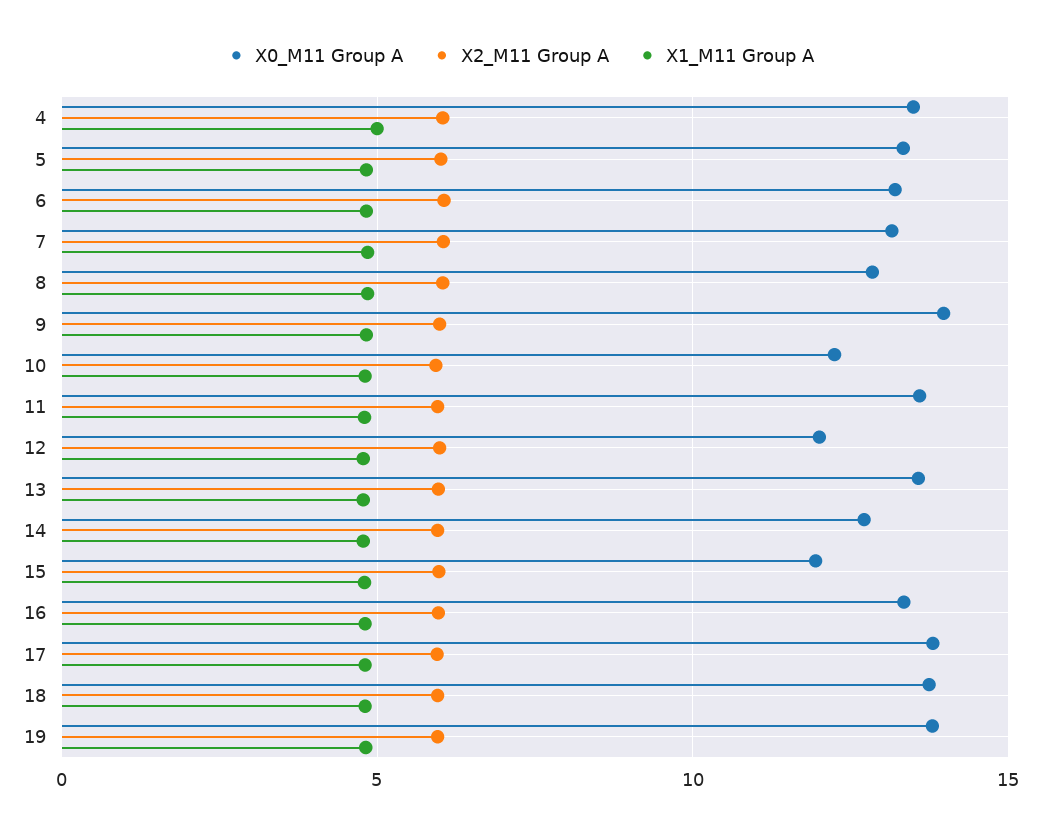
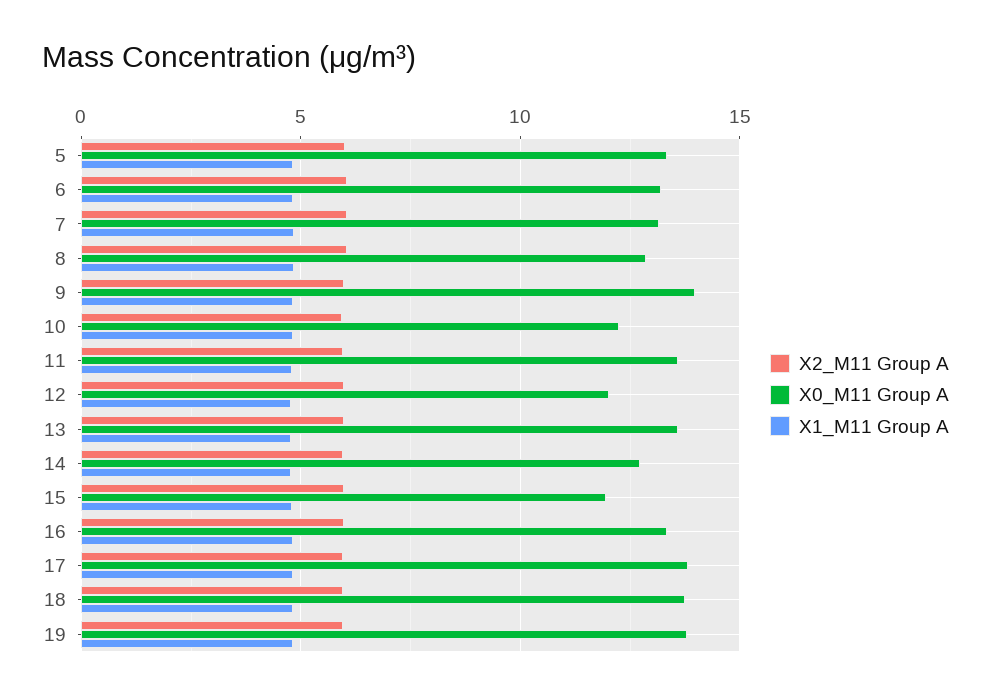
  {
    "X0_M11 Group A": {
-     "4": 13.5,
      "5": 13.5,
      "6": 13,
      "7": 13,
      "8": 13,
      "9": 14,
      "10": 12.5,
      "11": 13.5,
      "12": 12,
      "13": 13.5,
      "14": 12.5,
      "15": 12,
      "16": 13.5,
      "17": 14,
      "18": 14,
      "19": 14
    },
    "X2_M11 Group A": {
-     "4": 6,
      "5": 6,
      "6": 6,
      "7": 6,
      "8": 6,
      "9": 6,
      "10": 6,
      "11": 6,
      "12": 6,
      "13": 6,
      "14": 6,
      "15": 6,
      "16": 6,
      "17": 6,
      "18": 6,
      "19": 6
    },
    "X1_M11 Group A": {
-     "4": 5,
      "5": 5,
      "6": 5,
      "7": 5,
      "8": 5,
      "9": 5,
      "10": 5,
      "11": 5,
      "12": 5,
      "13": 5,
      "14": 5,
      "15": 5,
      "16": 5,
      "17": 5,
      "18": 5,
      "19": 5
    }
  }

